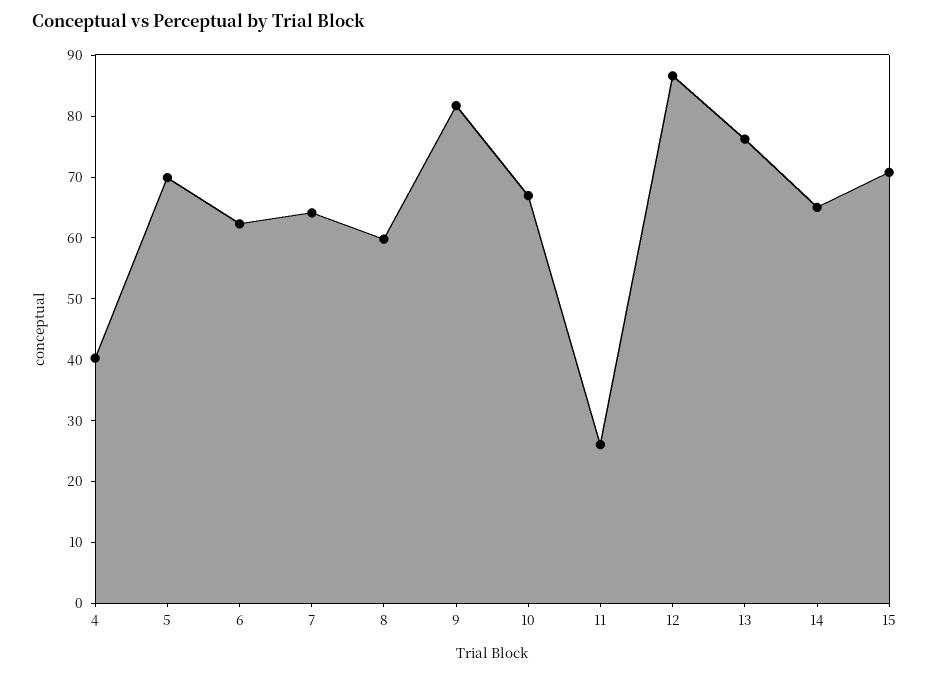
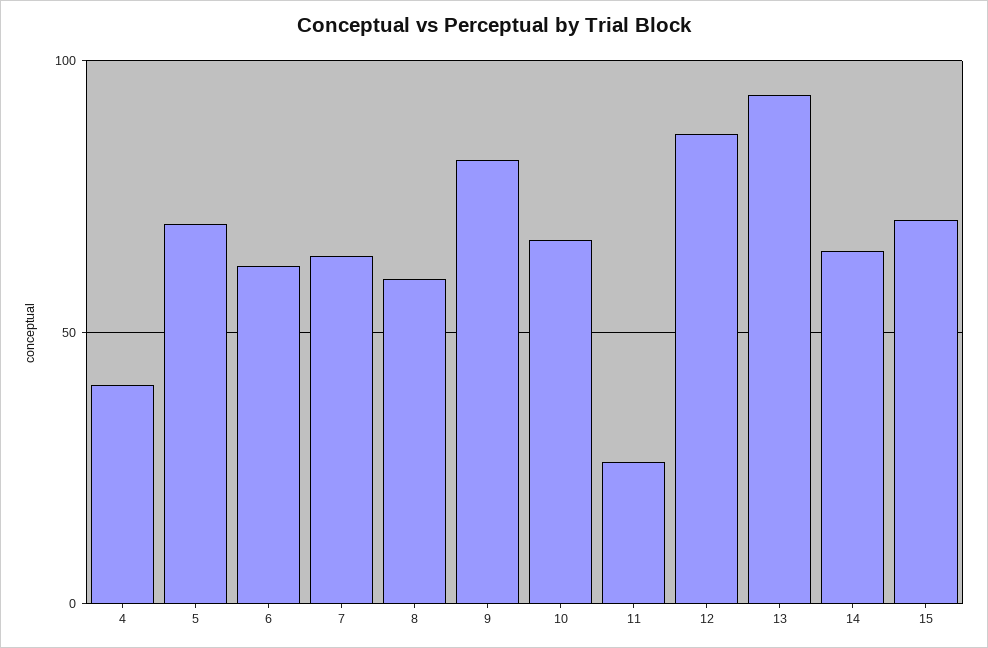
  {
    "4": 40,
    "5": 70,
    "6": 62,
    "7": 64,
    "8": 60,
    "9": 82,
    "10": 66,
    "11": 26,
    "12": 86,
-   "13": 76,
+   "13": 95,
    "14": 66,
    "15": 70
  }

